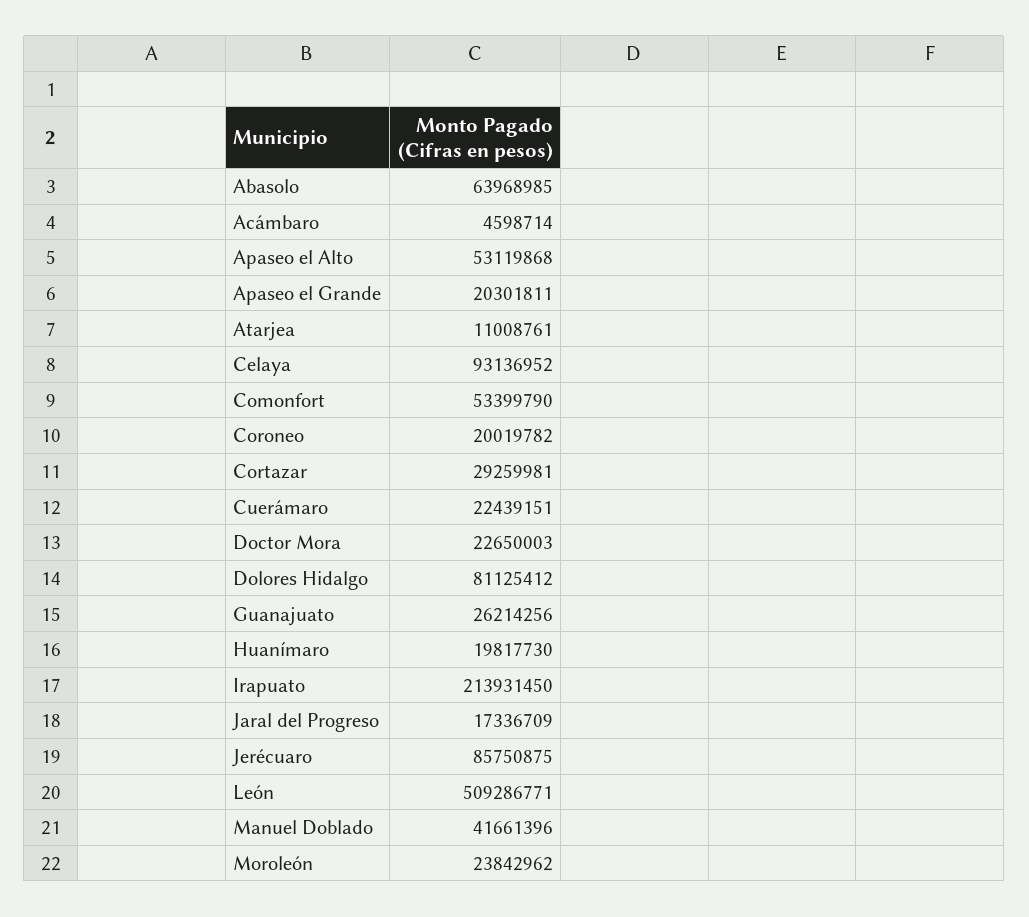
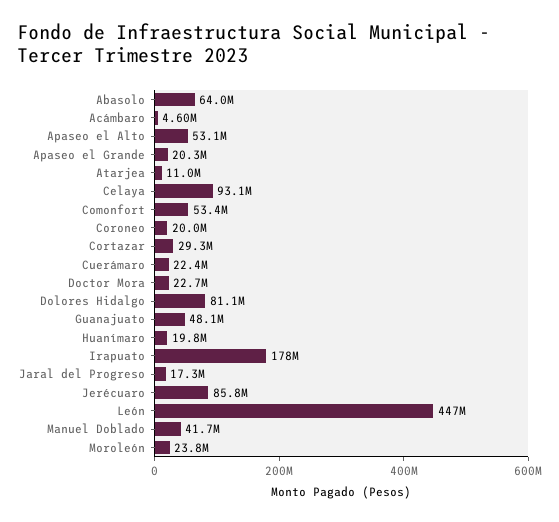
  {
    "Abasolo": 63968985,
    "Acámbaro": 4598714,
    "Apaseo el Alto": 53119868,
    "Apaseo el Grande": 20301811,
    "Atarjea": 11008761,
    "Celaya": 93136952,
    "Comonfort": 53399790,
    "Coroneo": 20019782,
    "Cortazar": 29259981,
    "Cuerámaro": 22439151,
    "Doctor Mora": 22650003,
    "Dolores Hidalgo": 81125412,
-   "Guanajuato": 26214256,
+   "Guanajuato": 48100000,
    "Huanímaro": 19817730,
-   "Irapuato": 213931450,
+   "Irapuato": 178000000,
    "Jaral del Progreso": 17336709,
    "Jerécuaro": 85750875,
-   "León": 509286771,
+   "León": 447000000,
    "Manuel Doblado": 41661396,
    "Moroleón": 23842962
  }

